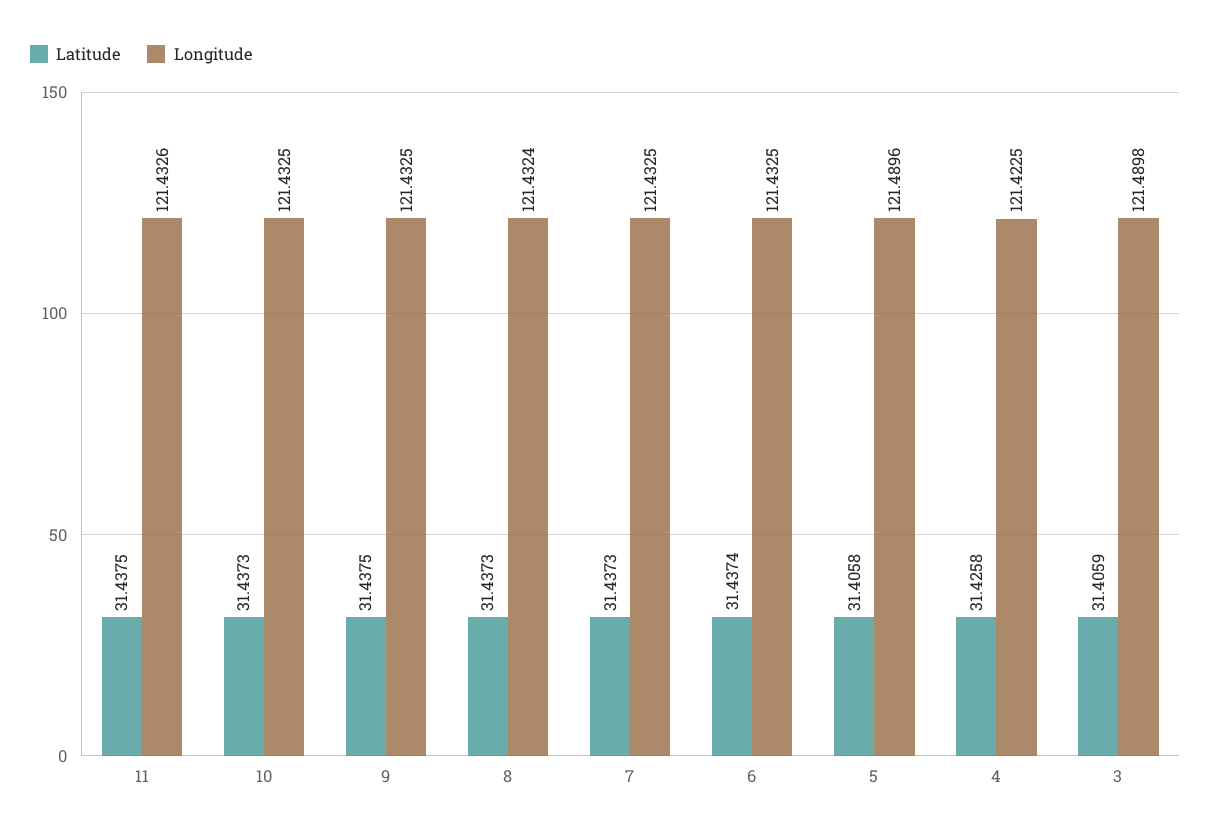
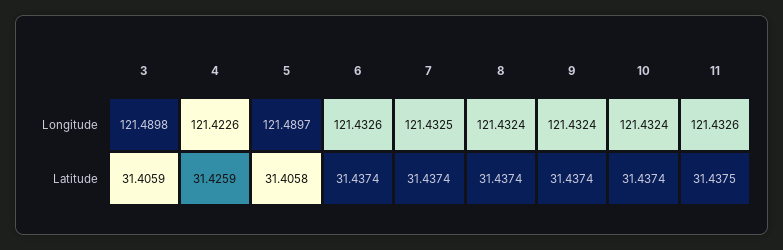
  {
    "Latitude": {
      "11": 31.4375,
-     "10": 31.4373,
+     "10": 31.4374,
-     "9": 31.4375,
+     "9": 31.4374,
-     "8": 31.4373,
+     "8": 31.4374,
-     "7": 31.4373,
+     "7": 31.4374,
      "6": 31.4374,
      "5": 31.4058,
-     "4": 31.4258,
+     "4": 31.4259,
      "3": 31.4059
    },
    "Longitude": {
      "11": 121.4326,
-     "10": 121.4325,
+     "10": 121.4324,
-     "9": 121.4325,
+     "9": 121.4324,
      "8": 121.4324,
      "7": 121.4325,
-     "6": 121.4325,
+     "6": 121.4326,
-     "5": 121.4896,
+     "5": 121.4897,
-     "4": 121.4225,
+     "4": 121.4226,
      "3": 121.4898
    }
  }

